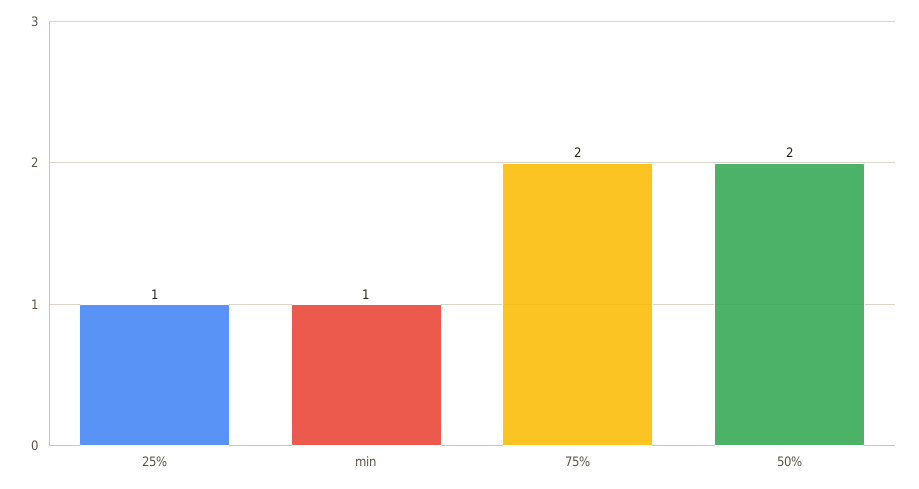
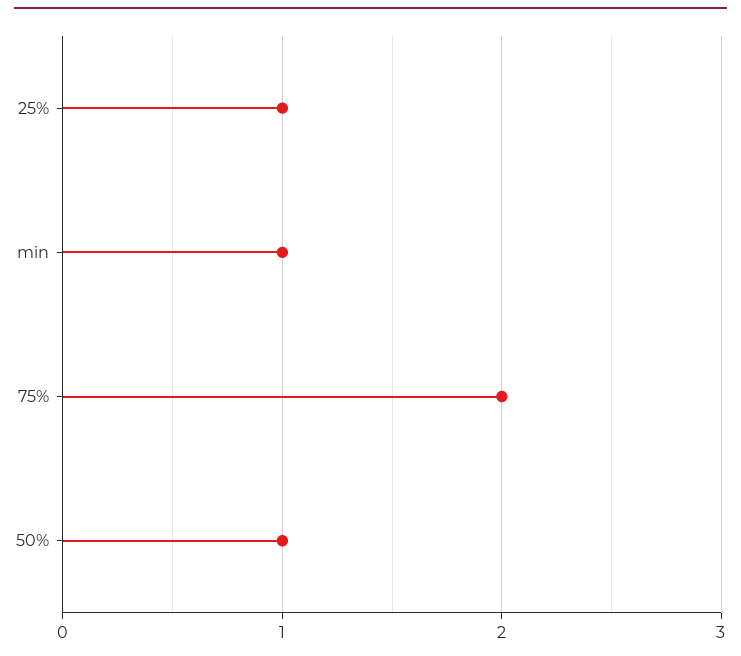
  {
    "25%": 1,
    "min": 1,
    "75%": 2,
-   "50%": 2
+   "50%": 1
  }

